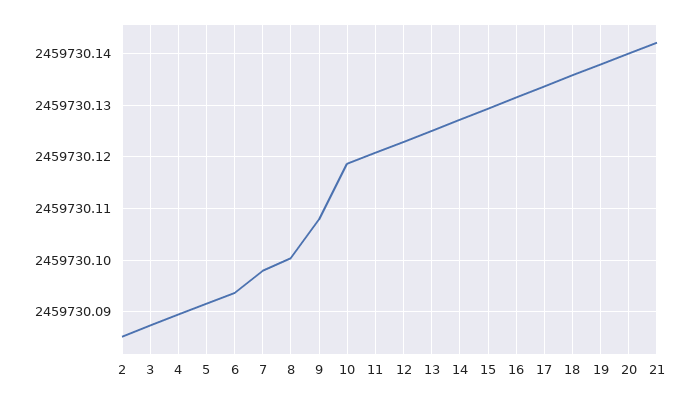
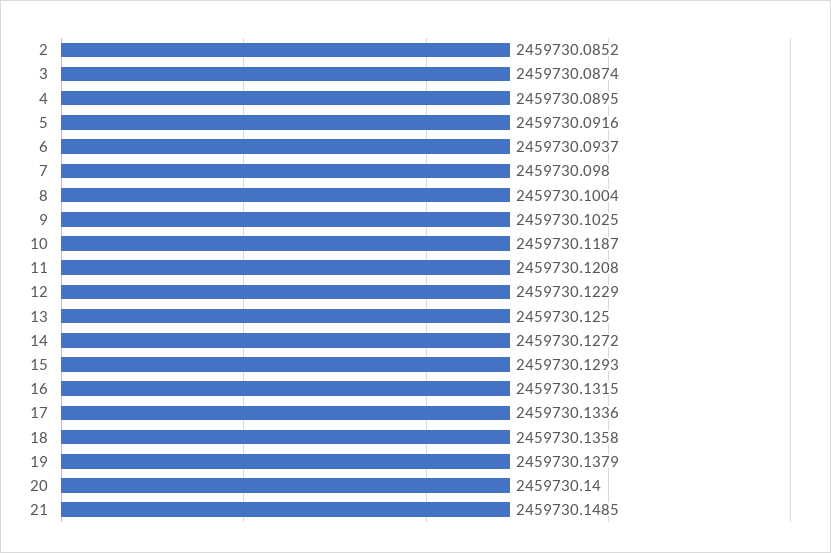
  {
    "2": 2459730.0852,
    "3": 2459730.0874,
    "4": 2459730.0895,
    "5": 2459730.0916,
    "6": 2459730.0937,
    "7": 2459730.098,
    "8": 2459730.1004,
-   "9": 2459730.108,
+   "9": 2459730.1025,
    "10": 2459730.1187,
    "11": 2459730.1208,
    "12": 2459730.1229,
    "13": 2459730.125,
    "14": 2459730.1272,
    "15": 2459730.1293,
    "16": 2459730.1315,
    "17": 2459730.1336,
    "18": 2459730.1358,
    "19": 2459730.1379,
    "20": 2459730.14,
-   "21": 2459730.142
+   "21": 2459730.1485
  }

